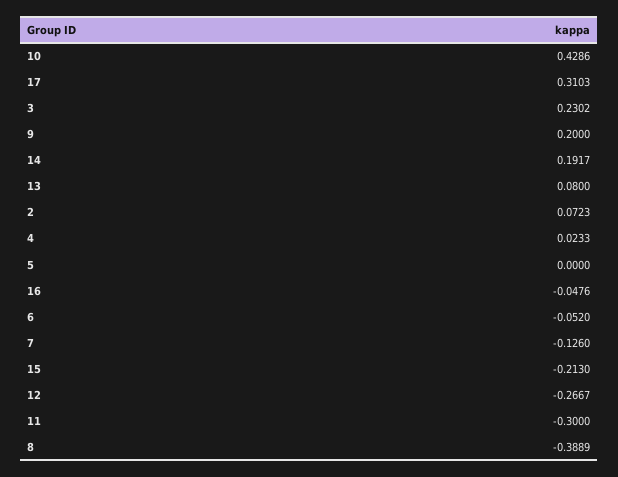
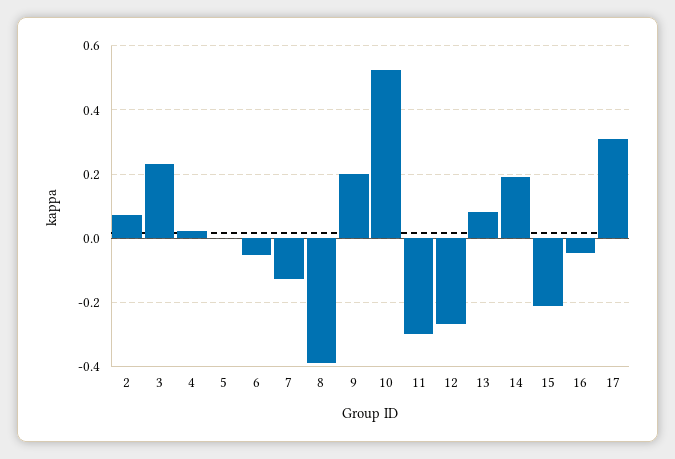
  {
-   "10": 0.4286,
+   "10": 0.52,
    "17": 0.3103,
    "3": 0.2302,
    "9": 0.2,
    "14": 0.1917,
    "13": 0.08,
    "2": 0.0723,
    "4": 0.0233,
    "5": 0,
    "16": -0.0476,
    "6": -0.052,
    "7": -0.126,
    "15": -0.213,
    "12": -0.2667,
    "11": -0.3,
    "8": -0.3889
  }

